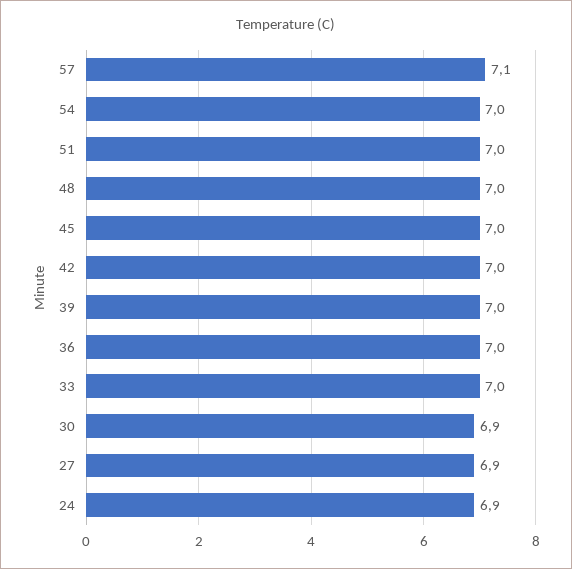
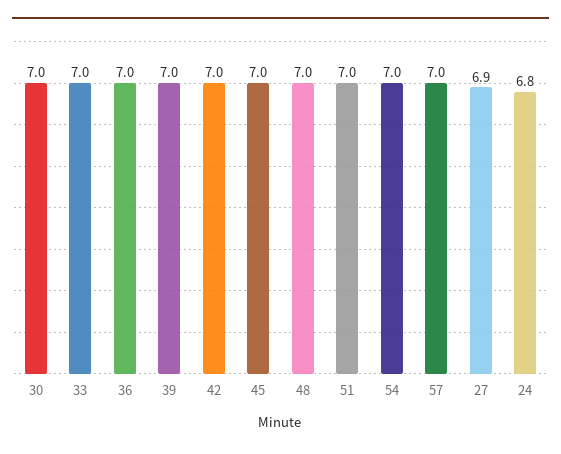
  {
-   "57": 7.1,
+   "57": 7,
    "54": 7,
    "51": 7,
    "48": 7,
    "45": 7,
    "42": 7,
    "39": 7,
    "36": 7,
    "33": 7,
-   "30": 6.9,
+   "30": 7,
    "27": 6.9,
-   "24": 6.9
+   "24": 6.8
  }

